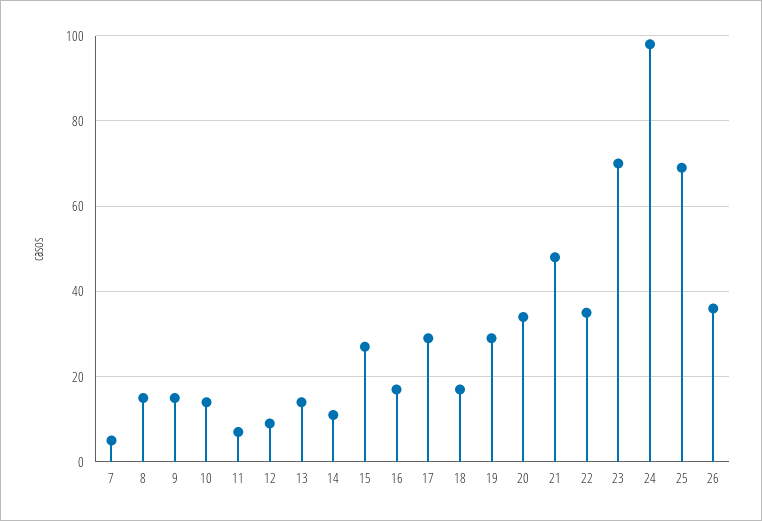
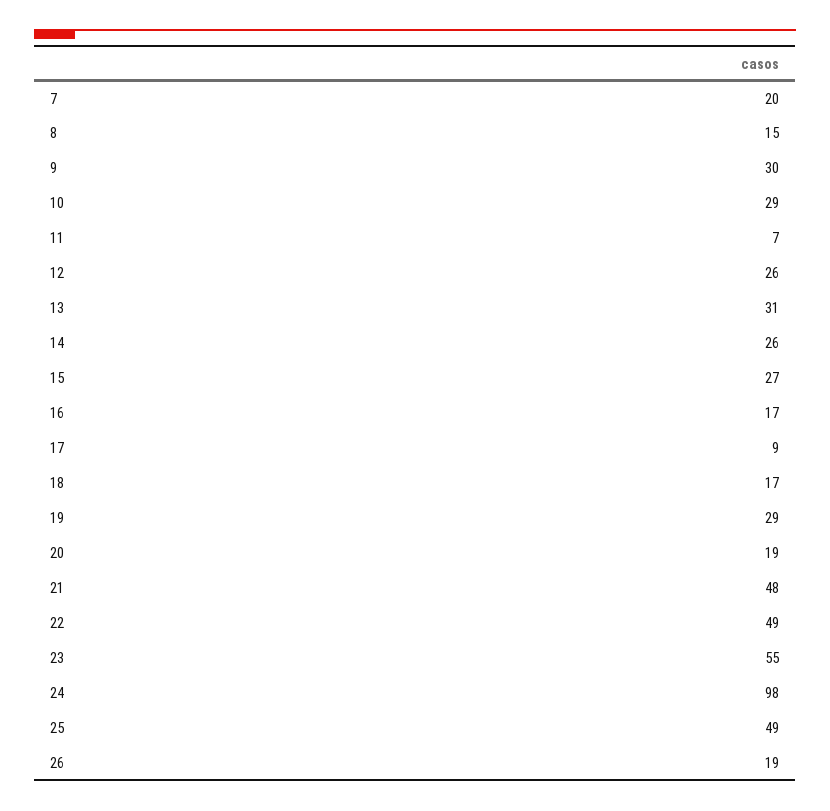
  {
-   "7": 5,
+   "7": 20,
    "8": 15,
-   "9": 15,
+   "9": 30,
-   "10": 15,
+   "10": 29,
    "11": 7,
-   "12": 10,
+   "12": 26,
-   "13": 15,
+   "13": 31,
-   "14": 10,
+   "14": 26,
    "15": 27,
    "16": 17,
-   "17": 30,
+   "17": 9,
    "18": 17,
    "19": 29,
-   "20": 35,
+   "20": 19,
    "21": 48,
-   "22": 35,
+   "22": 49,
-   "23": 70,
+   "23": 55,
    "24": 98,
-   "25": 70,
+   "25": 49,
-   "26": 35
+   "26": 19
  }

